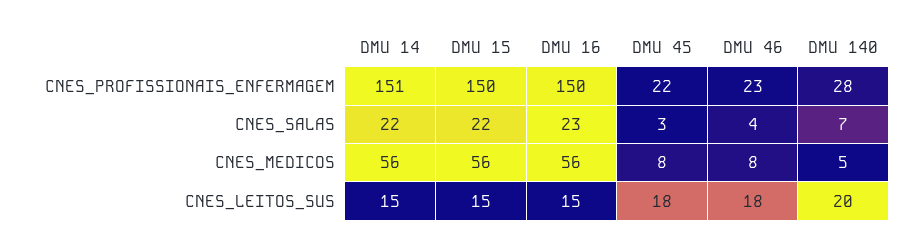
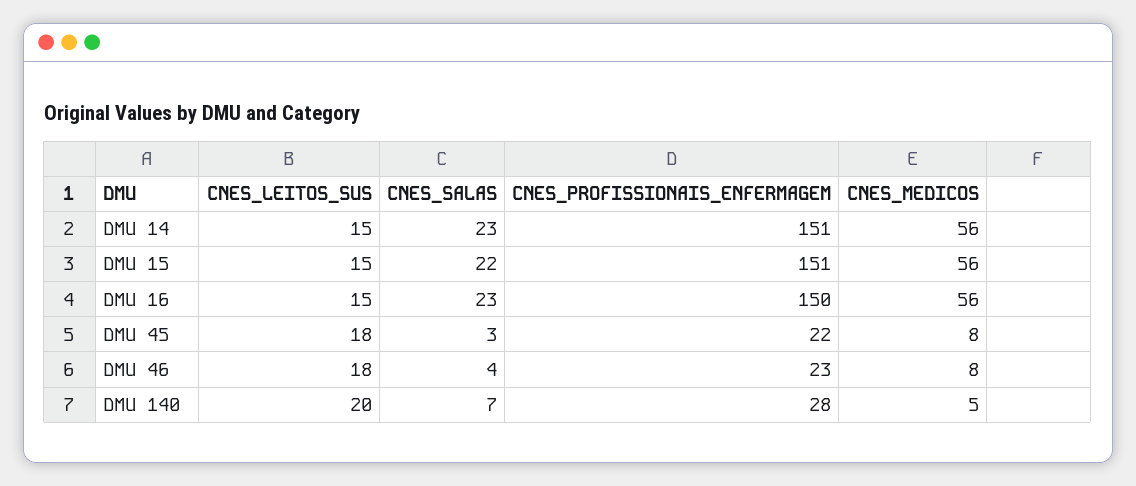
  {
    "DMU 14": {
      "CNES_PROFISSIONAIS_ENFERMAGEM": 151,
-     "CNES_SALAS": 22,
+     "CNES_SALAS": 23,
      "CNES_MEDICOS": 56,
      "CNES_LEITOS_SUS": 15
    },
    "DMU 15": {
-     "CNES_PROFISSIONAIS_ENFERMAGEM": 150,
+     "CNES_PROFISSIONAIS_ENFERMAGEM": 151,
      "CNES_SALAS": 22,
      "CNES_MEDICOS": 56,
      "CNES_LEITOS_SUS": 15
    },
    "DMU 16": {
      "CNES_PROFISSIONAIS_ENFERMAGEM": 150,
      "CNES_SALAS": 23,
      "CNES_MEDICOS": 56,
      "CNES_LEITOS_SUS": 15
    },
    "DMU 45": {
      "CNES_PROFISSIONAIS_ENFERMAGEM": 22,
      "CNES_SALAS": 3,
      "CNES_MEDICOS": 8,
      "CNES_LEITOS_SUS": 18
    },
    "DMU 46": {
      "CNES_PROFISSIONAIS_ENFERMAGEM": 23,
      "CNES_SALAS": 4,
      "CNES_MEDICOS": 8,
      "CNES_LEITOS_SUS": 18
    },
    "DMU 140": {
      "CNES_PROFISSIONAIS_ENFERMAGEM": 28,
      "CNES_SALAS": 7,
      "CNES_MEDICOS": 5,
      "CNES_LEITOS_SUS": 20
    }
  }

